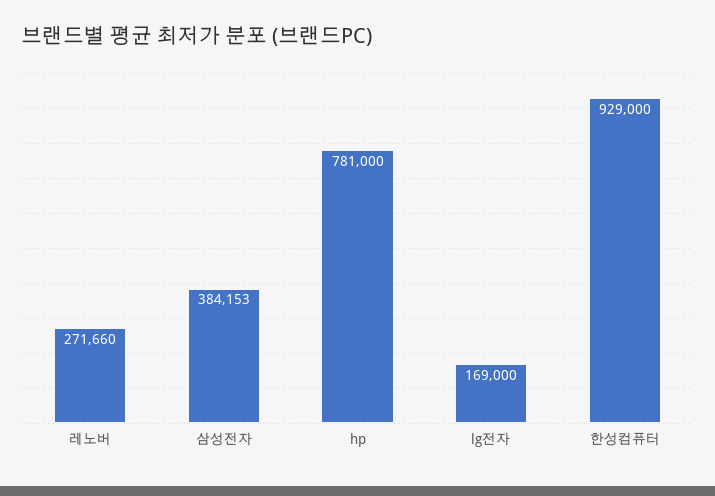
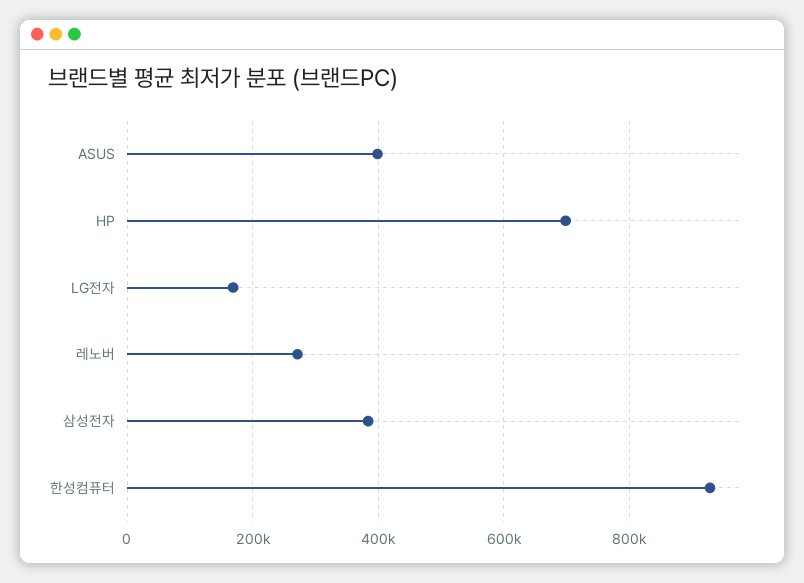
  {
    "레노버": 271660,
    "삼성전자": 384153,
-   "hp": 781000,
+   "hp": 700000,
    "lg전자": 169000,
-   "한성컴퓨터": 929000
+   "한성컴퓨터": 929000,
+   "ASUS": 400000
  }

